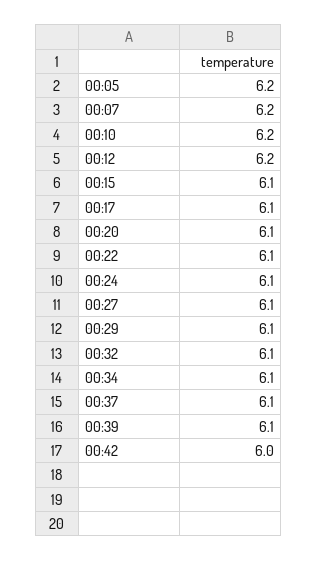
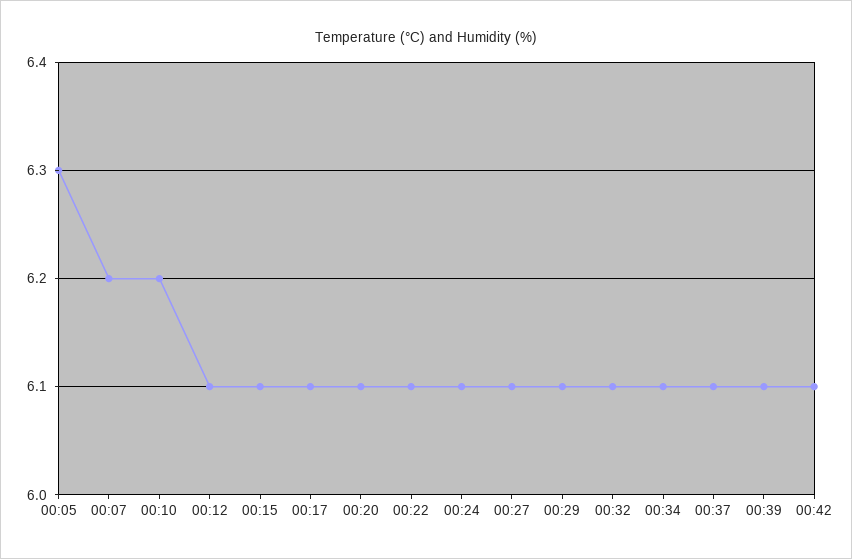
  {
-   "00:05": 6.2,
+   "00:05": 6.3,
    "00:07": 6.2,
    "00:10": 6.2,
-   "00:12": 6.2,
+   "00:12": 6.1,
    "00:15": 6.1,
    "00:17": 6.1,
    "00:20": 6.1,
    "00:22": 6.1,
    "00:24": 6.1,
    "00:27": 6.1,
    "00:29": 6.1,
    "00:32": 6.1,
    "00:34": 6.1,
    "00:37": 6.1,
    "00:39": 6.1,
-   "00:42": 6
+   "00:42": 6.1
  }

